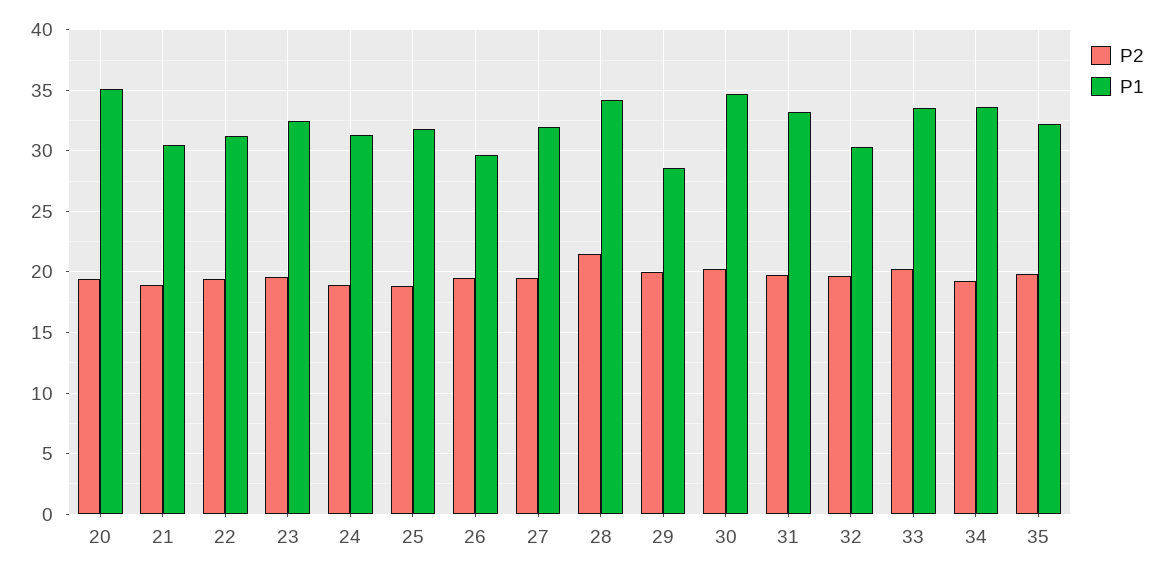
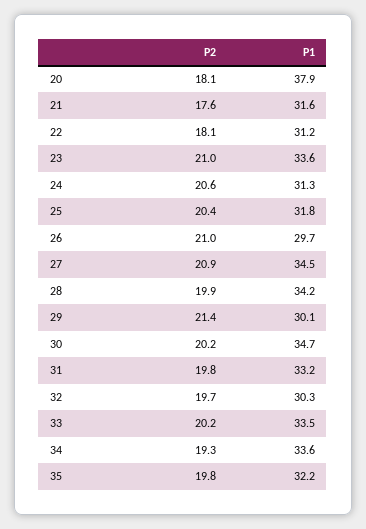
  {
    "P2": {
-     "20": 19.5,
+     "20": 18.1,
-     "21": 19,
+     "21": 17.6,
-     "22": 19.5,
+     "22": 18.1,
-     "23": 19.5,
+     "23": 21,
-     "24": 19,
+     "24": 20.6,
-     "25": 19,
+     "25": 20.4,
-     "26": 19.5,
+     "26": 21,
-     "27": 19.5,
+     "27": 20.9,
-     "28": 21.5,
+     "28": 19.9,
-     "29": 20,
+     "29": 21.4,
      "30": 20.2,
      "31": 19.8,
      "32": 19.7,
      "33": 20.2,
      "34": 19.3,
      "35": 19.8
    },
    "P1": {
-     "20": 35,
+     "20": 37.9,
-     "21": 30.5,
+     "21": 31.6,
      "22": 31.2,
-     "23": 32.5,
+     "23": 33.6,
      "24": 31.3,
      "25": 31.8,
      "26": 29.7,
-     "27": 32,
+     "27": 34.5,
      "28": 34.2,
-     "29": 28.5,
+     "29": 30.1,
      "30": 34.7,
      "31": 33.2,
      "32": 30.3,
      "33": 33.5,
      "34": 33.6,
      "35": 32.2
    }
  }

